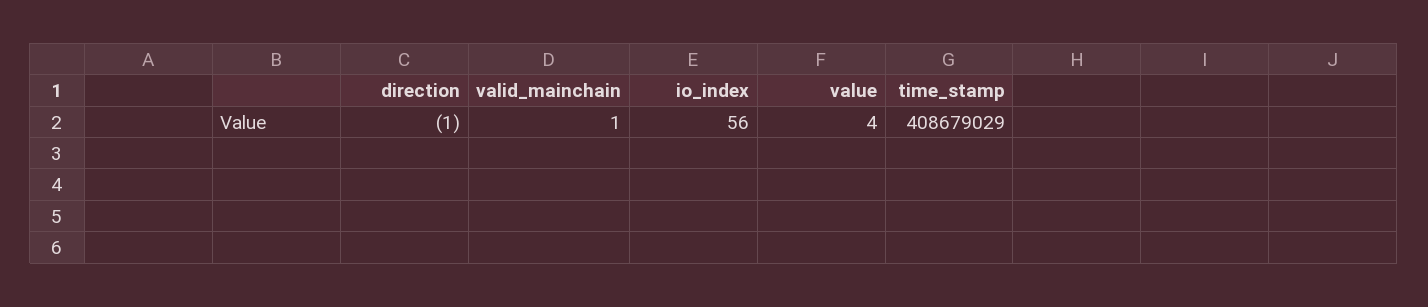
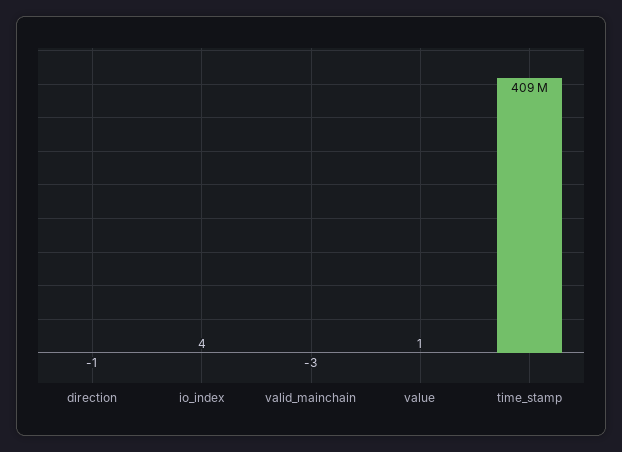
  {
    "direction": -1,
-   "valid_mainchain": 1,
+   "valid_mainchain": -3,
-   "io_index": 56,
+   "io_index": 4,
-   "value": 4,
+   "value": 1,
    "time_stamp": 408679029
  }

